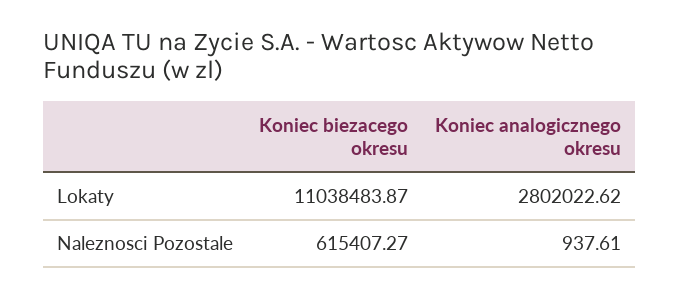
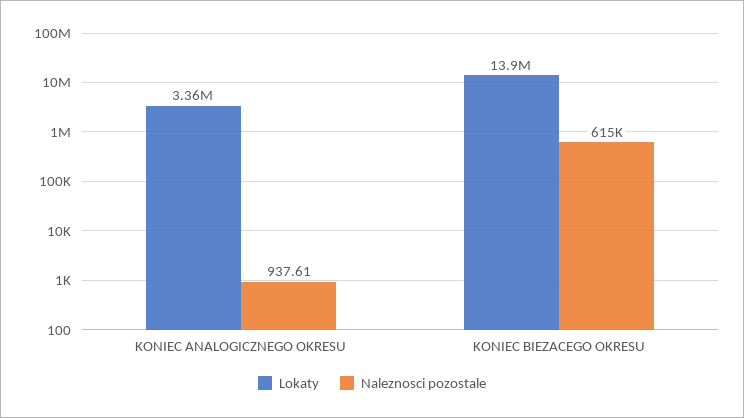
  {
    "Lokaty": {
-     "Koniec biezacego okresu": 11038483.87,
+     "Koniec biezacego okresu": 13900000,
-     "Koniec analogicznego okresu": 2802022.62
+     "Koniec analogicznego okresu": 3360000
    },
    "Naleznosci Pozostale": {
      "Koniec biezacego okresu": 615407.27,
      "Koniec analogicznego okresu": 937.61
    }
  }

